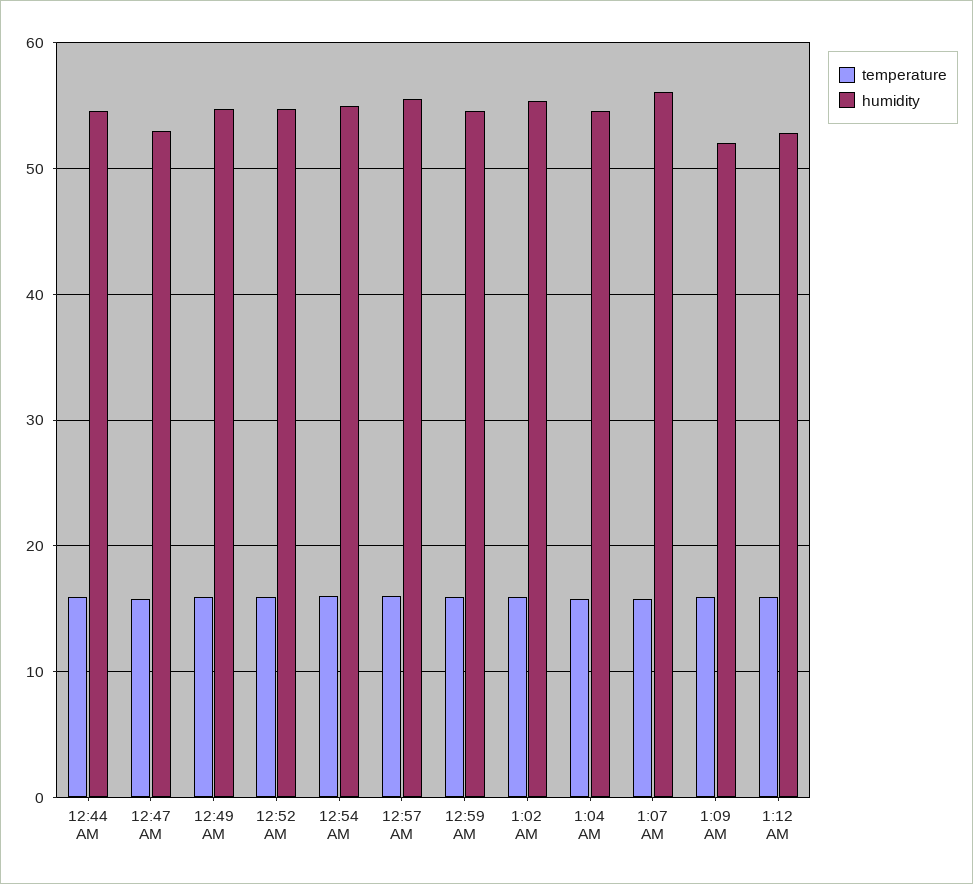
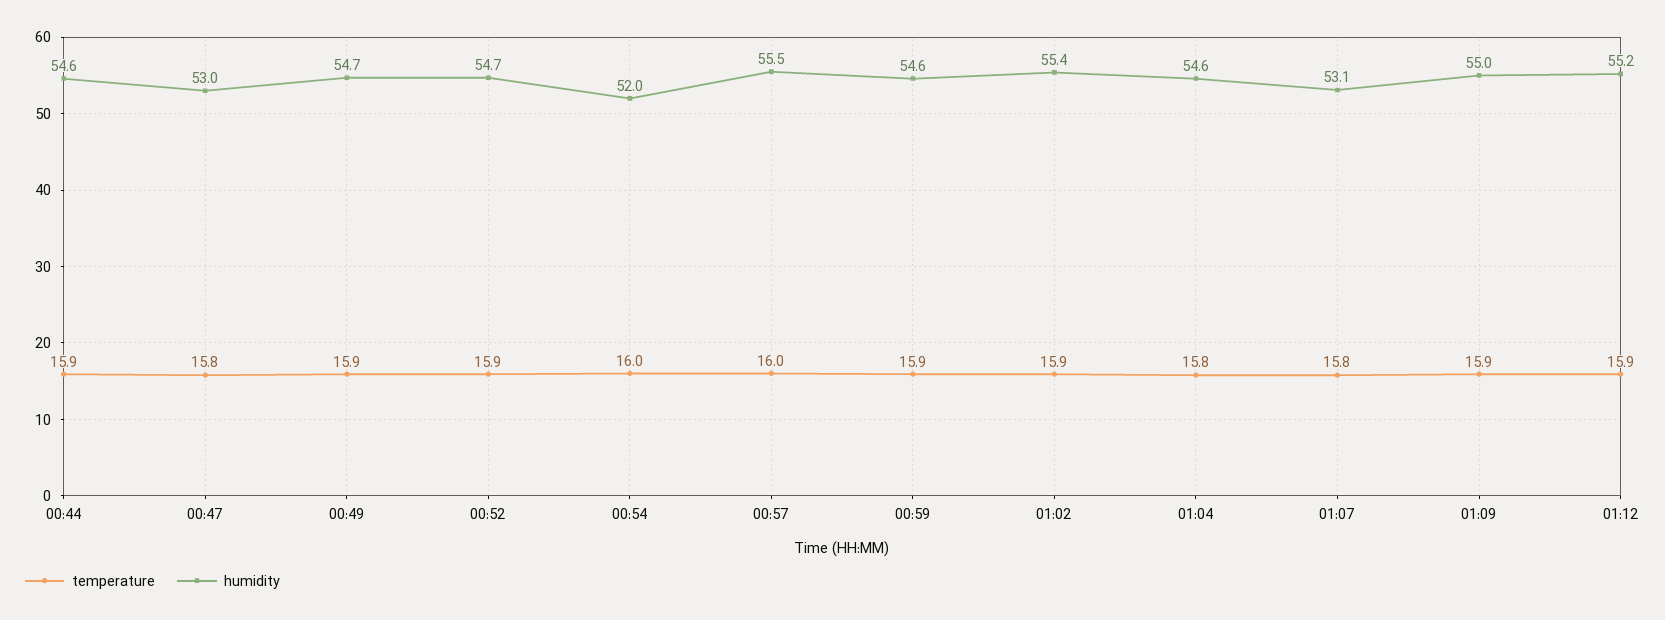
  {
    "temperature": {
      "12:44 AM": 15.9,
      "12:47 AM": 15.8,
      "12:49 AM": 15.9,
      "12:52 AM": 15.9,
      "12:54 AM": 16,
      "12:57 AM": 16,
      "12:59 AM": 15.9,
      "1:02 AM": 15.9,
      "1:04 AM": 15.8,
      "1:07 AM": 15.8,
      "1:09 AM": 15.9,
      "1:12 AM": 15.9
    },
    "humidity": {
      "12:44 AM": 54.6,
      "12:47 AM": 53,
      "12:49 AM": 54.7,
      "12:52 AM": 54.7,
-     "12:54 AM": 55,
+     "12:54 AM": 52,
      "12:57 AM": 55.5,
      "12:59 AM": 54.6,
      "1:02 AM": 55.4,
      "1:04 AM": 54.6,
-     "1:07 AM": 56,
+     "1:07 AM": 53.1,
-     "1:09 AM": 52,
+     "1:09 AM": 55,
-     "1:12 AM": 53
+     "1:12 AM": 55.2
    }
  }

